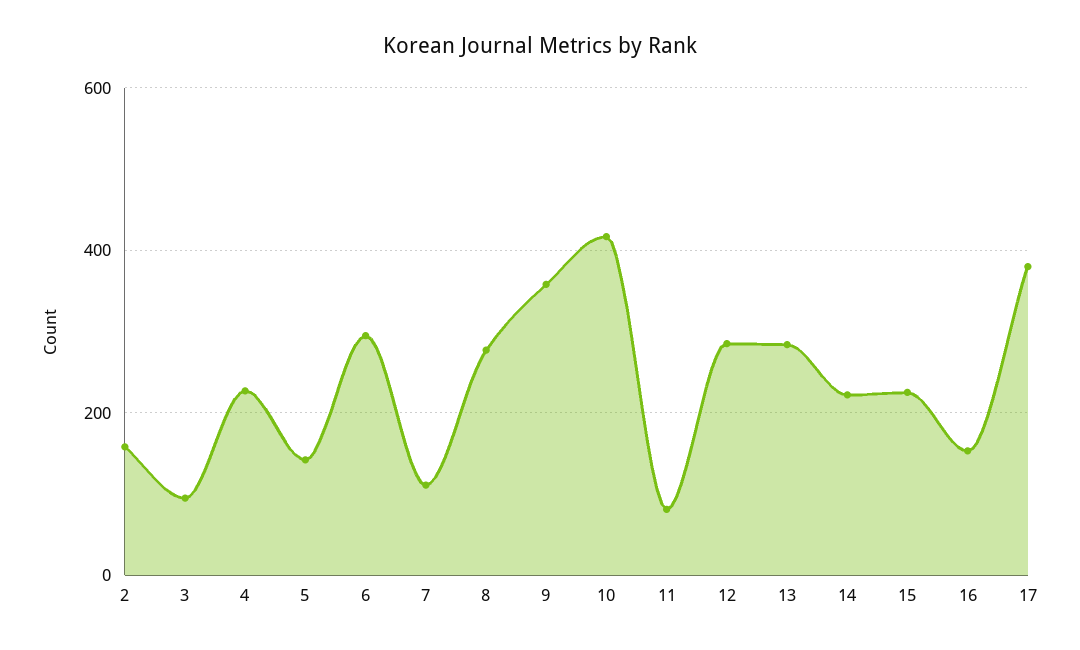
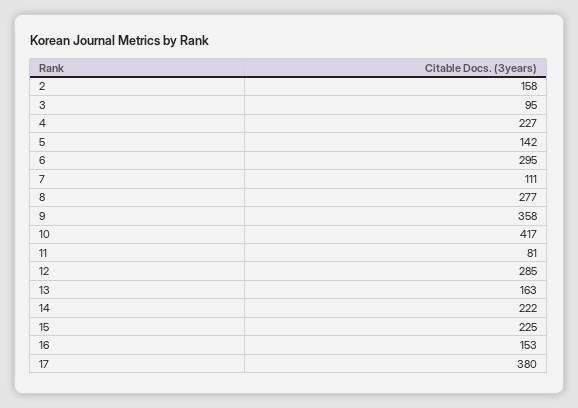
  {
    "2": 158,
    "3": 95,
    "4": 227,
    "5": 142,
    "6": 295,
    "7": 111,
    "8": 277,
    "9": 358,
    "10": 417,
    "11": 81,
    "12": 285,
-   "13": 280,
+   "13": 163,
    "14": 222,
    "15": 225,
    "16": 153,
    "17": 380
  }

